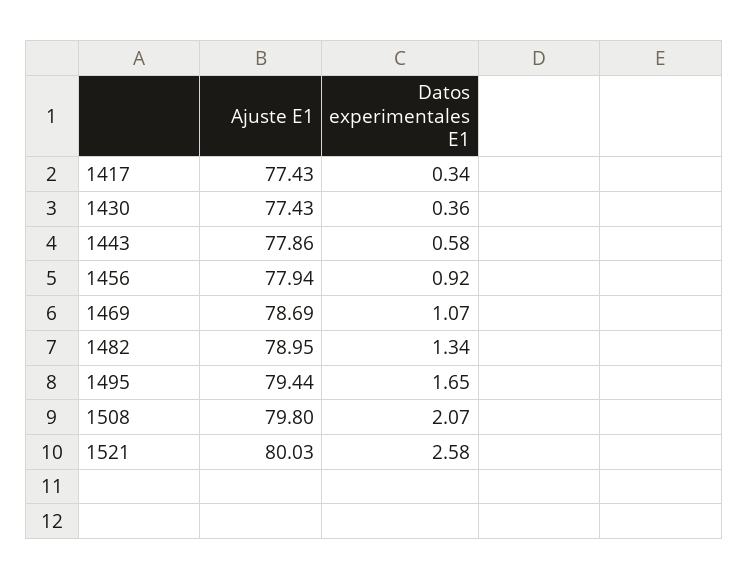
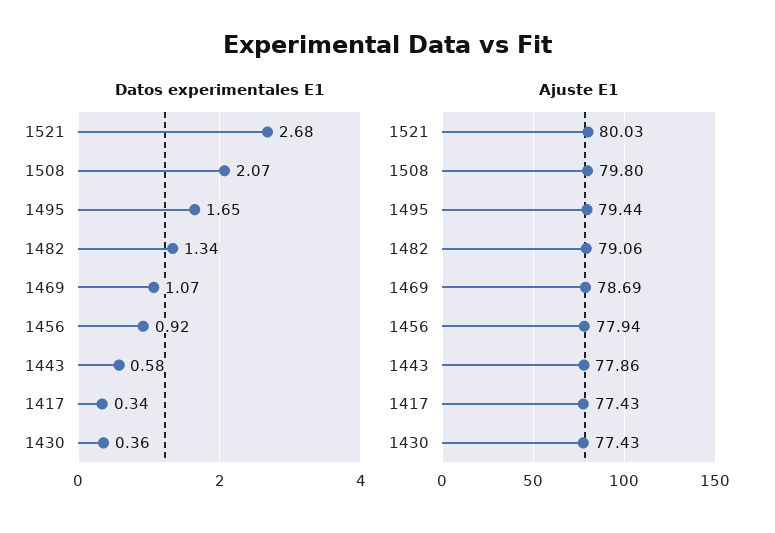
  {
    "Ajuste E1": {
      "1417": 77.43,
      "1430": 77.43,
      "1443": 77.86,
      "1456": 77.94,
      "1469": 78.69,
-     "1482": 78.95,
+     "1482": 79.06,
      "1495": 79.44,
      "1508": 79.8,
      "1521": 80.03
    },
    "Datos experimentales E1": {
      "1417": 0.34,
      "1430": 0.36,
      "1443": 0.58,
      "1456": 0.92,
      "1469": 1.07,
      "1482": 1.34,
      "1495": 1.65,
      "1508": 2.07,
-     "1521": 2.58
+     "1521": 2.68
    }
  }

